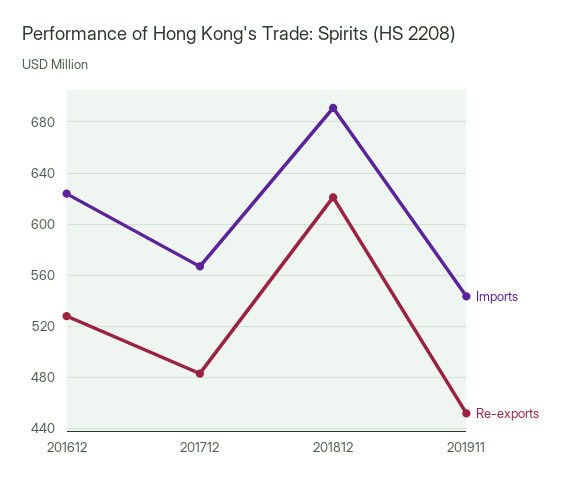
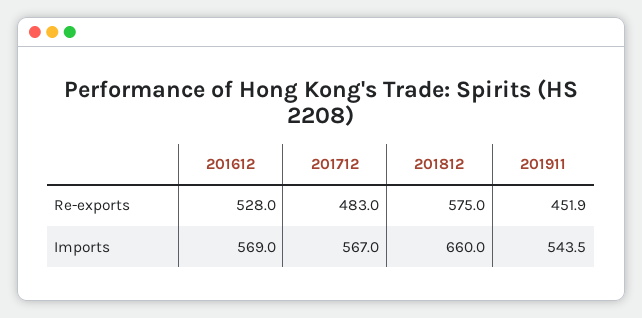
  {
    "Imports": {
-     "201612": 625,
+     "201612": 569,
      "201712": 567,
-     "201812": 690,
+     "201812": 660,
      "201911": 543.5
    },
    "Re-exports": {
      "201612": 528,
      "201712": 483,
-     "201812": 620,
+     "201812": 575,
      "201911": 451.9
    }
  }

